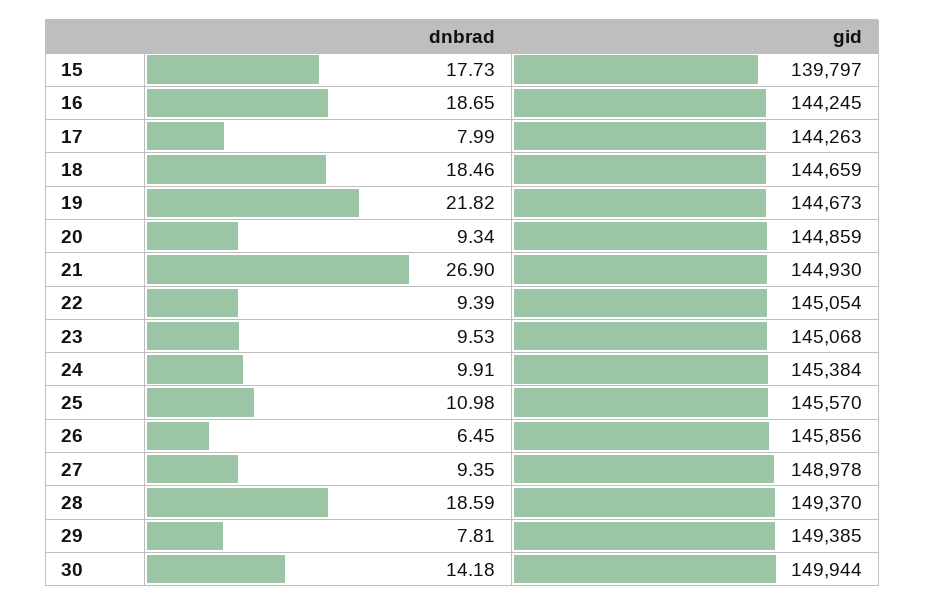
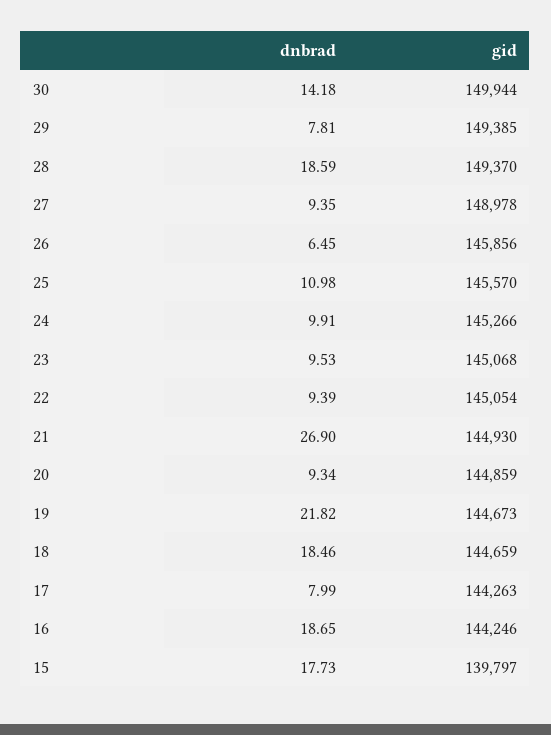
  {
    "dnbrad": {
      "15": 17.73,
      "16": 18.65,
      "17": 7.99,
      "18": 18.46,
      "19": 21.82,
      "20": 9.34,
      "21": 26.9,
      "22": 9.39,
      "23": 9.53,
      "24": 9.91,
      "25": 10.98,
      "26": 6.45,
      "27": 9.35,
      "28": 18.59,
      "29": 7.81,
      "30": 14.18
    },
    "gid": {
      "15": 139797,
-     "16": 144245,
+     "16": 144246,
      "17": 144263,
      "18": 144659,
      "19": 144673,
      "20": 144859,
      "21": 144930,
      "22": 145054,
      "23": 145068,
-     "24": 145384,
+     "24": 145266,
      "25": 145570,
      "26": 145856,
      "27": 148978,
      "28": 149370,
      "29": 149385,
      "30": 149944
    }
  }

